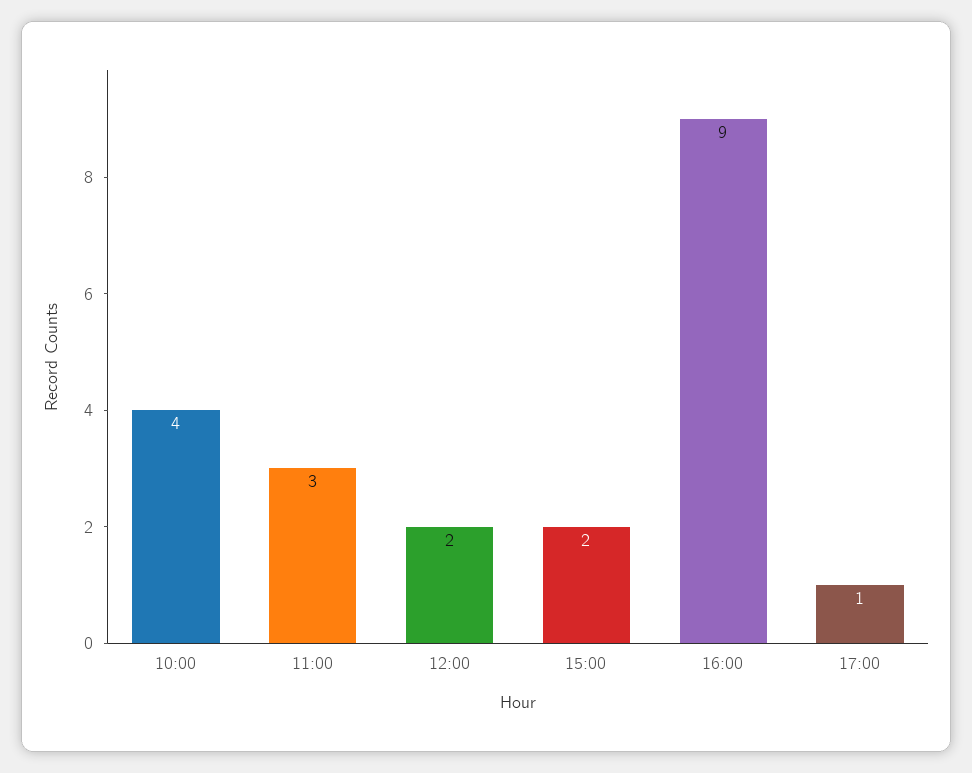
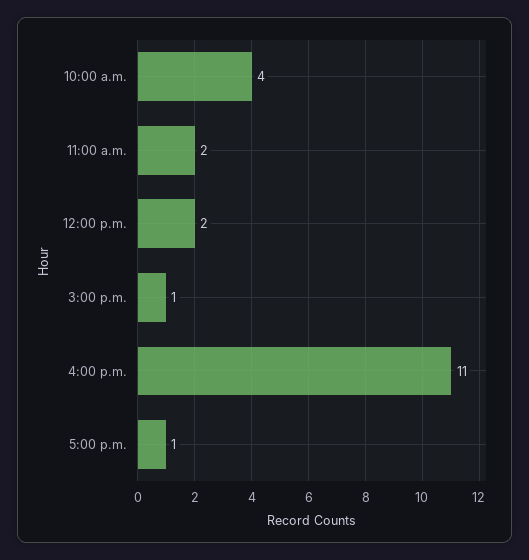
  {
    "10:00": 4,
-   "11:00": 3,
+   "11:00": 2,
    "12:00": 2,
-   "15:00": 2,
+   "15:00": 1,
-   "16:00": 9,
+   "16:00": 11,
    "17:00": 1
  }

